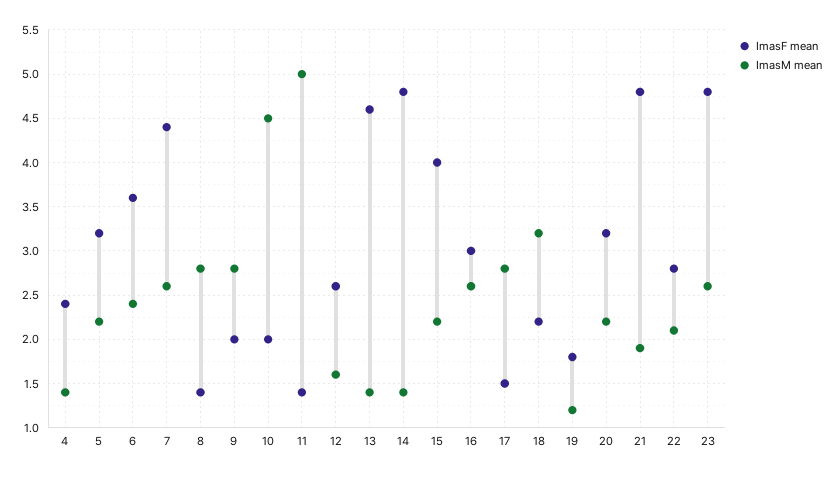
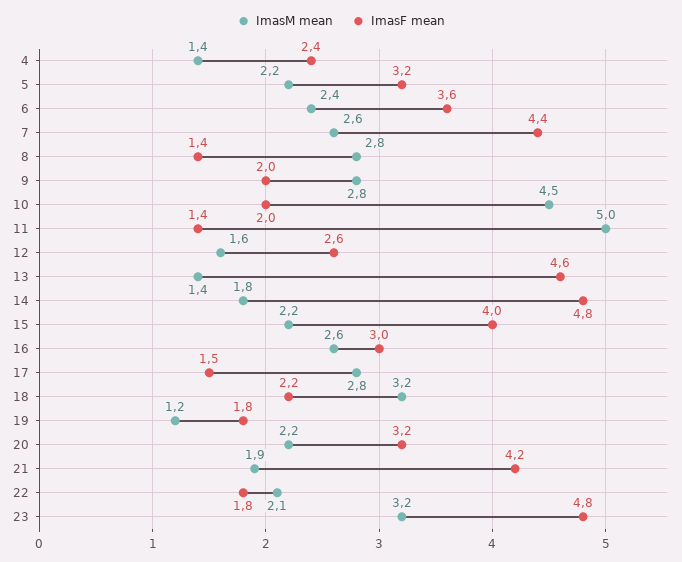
  {
    "ImasF mean": {
      "4": 2.4,
      "5": 3.2,
      "6": 3.6,
      "7": 4.4,
      "8": 1.4,
      "9": 2,
      "10": 2,
      "11": 1.4,
      "12": 2.6,
      "13": 4.6,
      "14": 4.8,
      "15": 4,
      "16": 3,
      "17": 1.5,
      "18": 2.2,
      "19": 1.8,
      "20": 3.2,
-     "21": 4.8,
+     "21": 4.2,
-     "22": 2.8,
+     "22": 1.8,
      "23": 4.8
    },
    "ImasM mean": {
      "4": 1.4,
      "5": 2.2,
      "6": 2.4,
      "7": 2.6,
      "8": 2.8,
      "9": 2.8,
      "10": 4.5,
      "11": 5,
      "12": 1.6,
      "13": 1.4,
-     "14": 1.4,
+     "14": 1.8,
      "15": 2.2,
      "16": 2.6,
      "17": 2.8,
      "18": 3.2,
      "19": 1.2,
      "20": 2.2,
      "21": 1.9,
      "22": 2.1,
-     "23": 2.6
+     "23": 3.2
    }
  }

